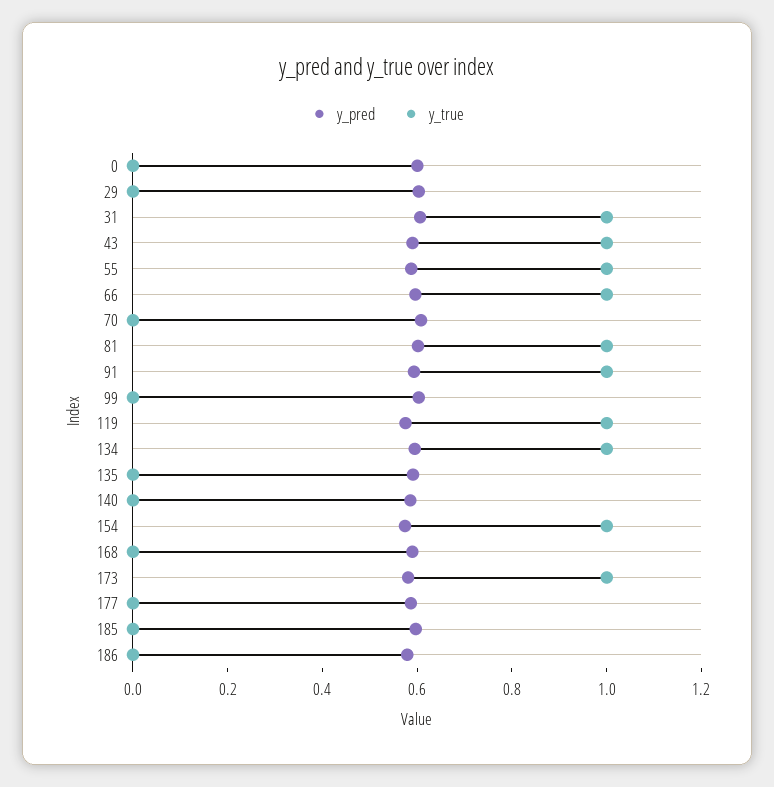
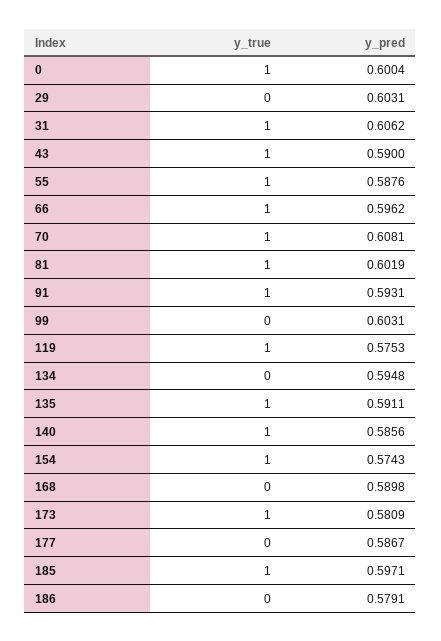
  {
    "y_pred": {
      "0": 0.6004,
      "29": 0.6031,
      "31": 0.6062,
      "43": 0.59,
      "55": 0.5876,
      "66": 0.5962,
      "70": 0.6081,
      "81": 0.6019,
      "91": 0.5931,
      "99": 0.6031,
      "119": 0.5753,
      "134": 0.5948,
      "135": 0.5911,
      "140": 0.5856,
      "154": 0.5743,
      "168": 0.5898,
      "173": 0.5809,
      "177": 0.5867,
      "185": 0.5971,
      "186": 0.5791
    },
    "y_true": {
-     "0": 0,
+     "0": 1,
      "29": 0,
      "31": 1,
      "43": 1,
      "55": 1,
      "66": 1,
-     "70": 0,
+     "70": 1,
      "81": 1,
      "91": 1,
      "99": 0,
      "119": 1,
-     "134": 1,
+     "134": 0,
-     "135": 0,
+     "135": 1,
-     "140": 0,
+     "140": 1,
      "154": 1,
      "168": 0,
      "173": 1,
      "177": 0,
-     "185": 0,
+     "185": 1,
      "186": 0
    }
  }

